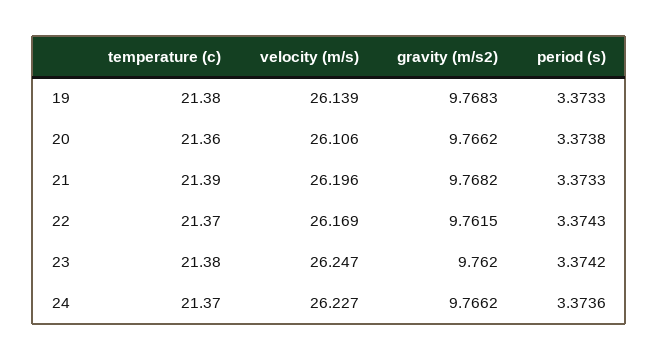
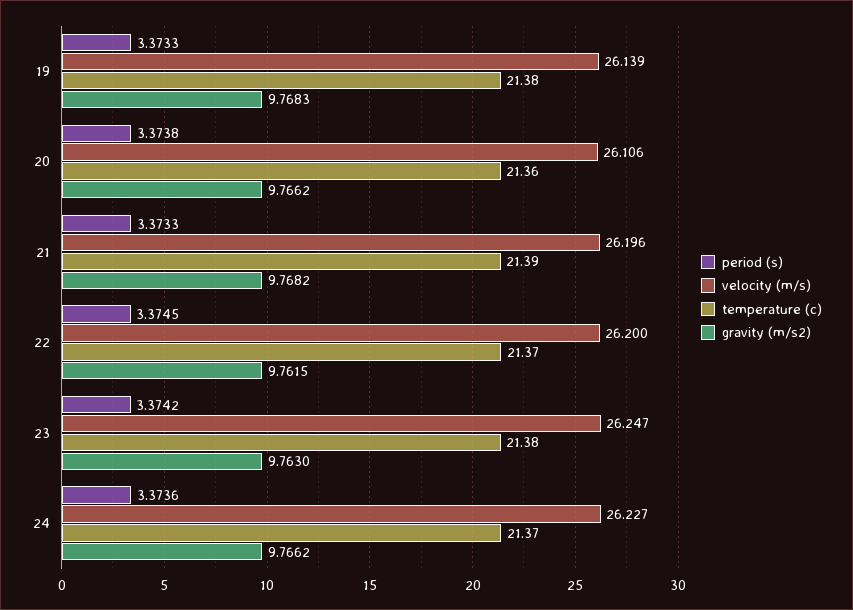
  {
    "temperature (c)": {
      "19": 21.38,
      "20": 21.36,
      "21": 21.39,
      "22": 21.37,
      "23": 21.38,
      "24": 21.37
    },
    "velocity (m/s)": {
      "19": 26.139,
      "20": 26.106,
      "21": 26.196,
-     "22": 26.169,
+     "22": 26.2,
      "23": 26.247,
      "24": 26.227
    },
    "gravity (m/s2)": {
      "19": 9.7683,
      "20": 9.7662,
      "21": 9.7682,
      "22": 9.7615,
-     "23": 9.762,
+     "23": 9.763,
      "24": 9.7662
    },
    "period (s)": {
      "19": 3.3733,
      "20": 3.3738,
      "21": 3.3733,
-     "22": 3.3743,
+     "22": 3.3745,
      "23": 3.3742,
      "24": 3.3736
    }
  }

